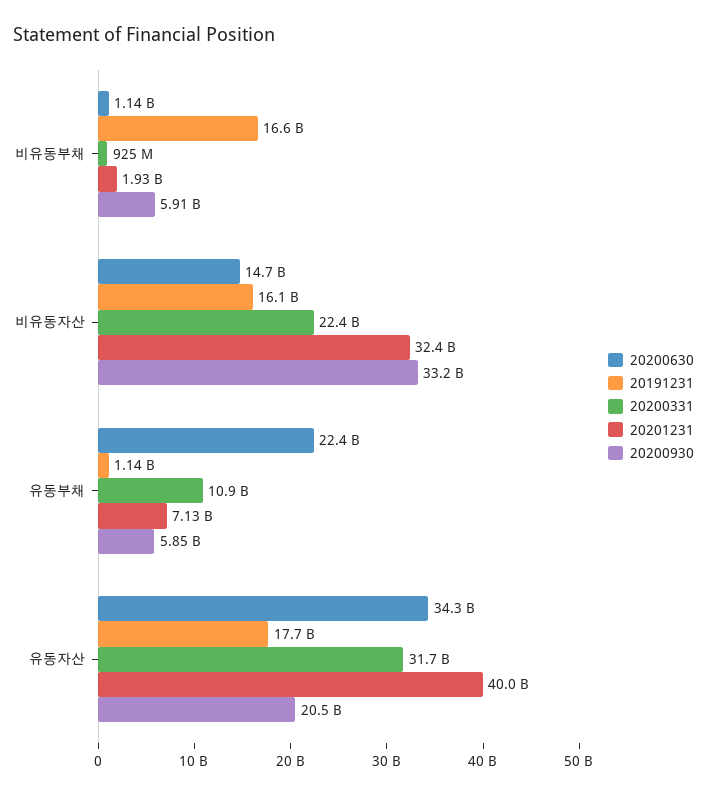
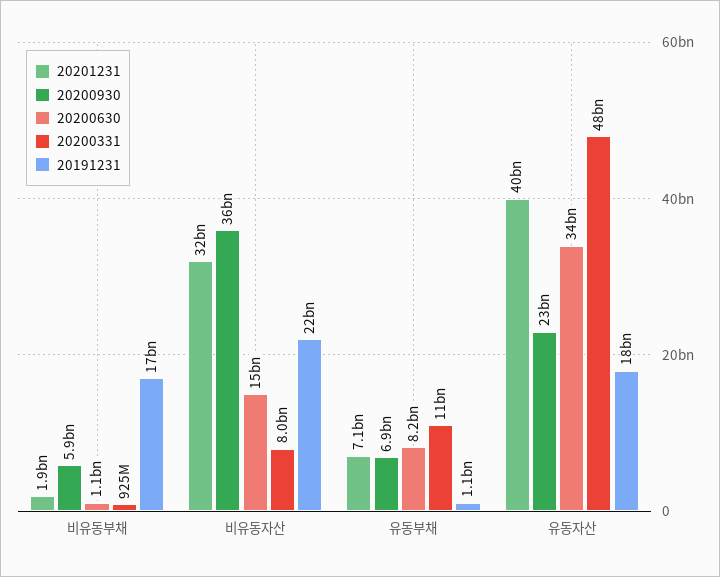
  {
    "20200630": {
      "비유동부채": 1140000000,
      "비유동자산": 14700000000,
-     "유동부채": 22400000000,
+     "유동부채": 8200000000,
      "유동자산": 34300000000
    },
    "20191231": {
      "비유동부채": 16600000000,
-     "비유동자산": 16100000000,
+     "비유동자산": 22000000000,
      "유동부채": 1140000000,
      "유동자산": 17700000000
    },
    "20200331": {
      "비유동부채": 925000000,
-     "비유동자산": 22400000000,
+     "비유동자산": 8000000000,
      "유동부채": 10900000000,
-     "유동자산": 31700000000
+     "유동자산": 48000000000
    },
    "20201231": {
      "비유동부채": 1930000000,
      "비유동자산": 32400000000,
      "유동부채": 7130000000,
      "유동자산": 40000000000
    },
    "20200930": {
      "비유동부채": 5910000000,
-     "비유동자산": 33200000000,
+     "비유동자산": 36000000000,
-     "유동부채": 5850000000,
+     "유동부채": 6900000000,
-     "유동자산": 20500000000
+     "유동자산": 23000000000
    }
  }

